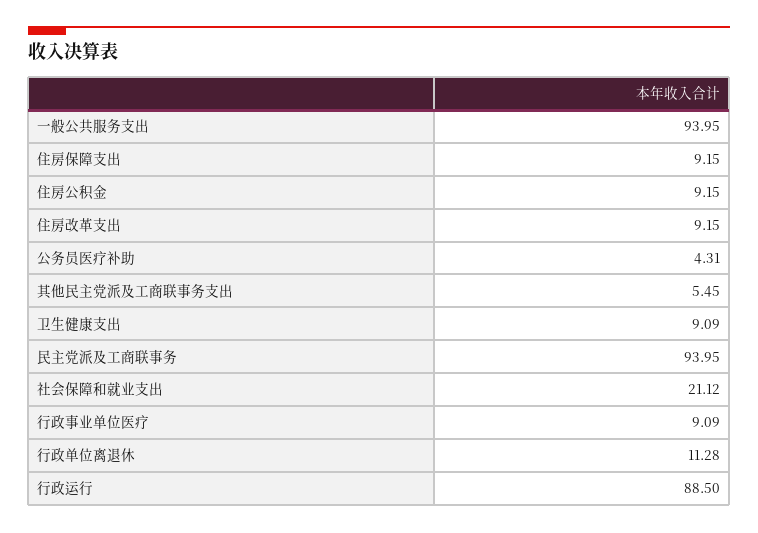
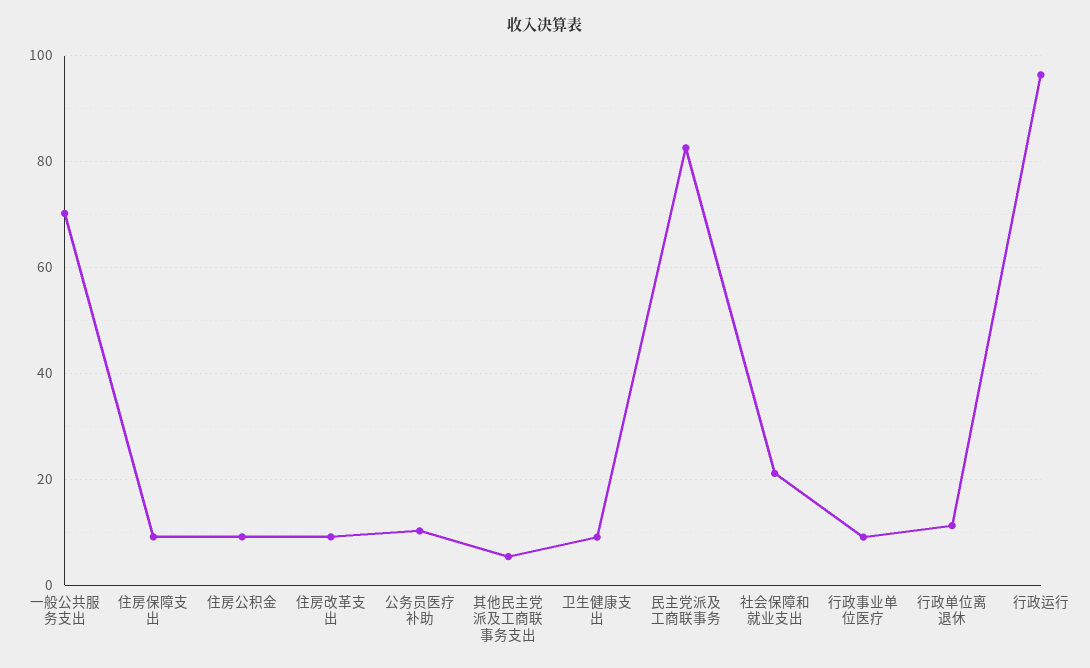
  {
-   "一般公共服务支出": 93.95,
+   "一般公共服务支出": 70,
    "住房保障支出": 9.15,
    "住房公积金": 9.15,
    "住房改革支出": 9.15,
-   "公务员医疗补助": 4.31,
+   "公务员医疗补助": 10,
    "其他民主党派及工商联事务支出": 5.45,
    "卫生健康支出": 9.09,
-   "民主党派及工商联事务": 93.95,
+   "民主党派及工商联事务": 82,
    "社会保障和就业支出": 21.12,
    "行政事业单位医疗": 9.09,
    "行政单位离退休": 11.28,
-   "行政运行": 88.5
+   "行政运行": 96
  }

